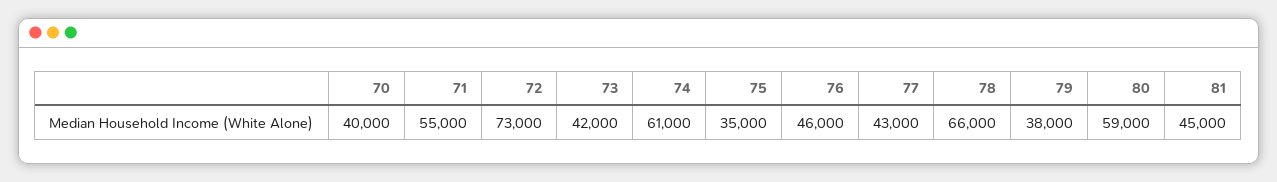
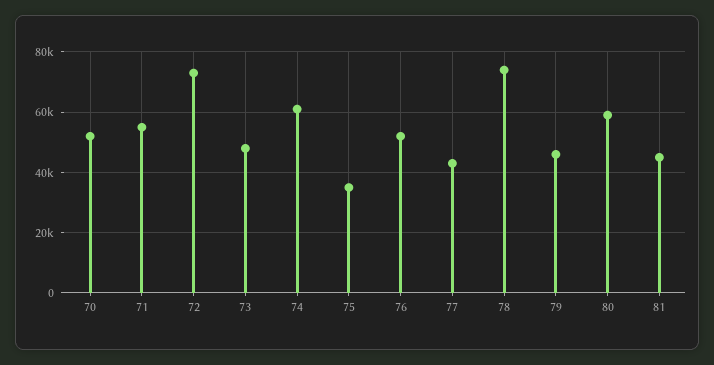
  {
-   "70": 40000,
+   "70": 52000,
    "71": 55000,
    "72": 73000,
-   "73": 42000,
+   "73": 48000,
    "74": 61000,
    "75": 35000,
-   "76": 46000,
+   "76": 52000,
    "77": 43000,
-   "78": 66000,
+   "78": 74000,
-   "79": 38000,
+   "79": 46000,
    "80": 59000,
    "81": 45000
  }

